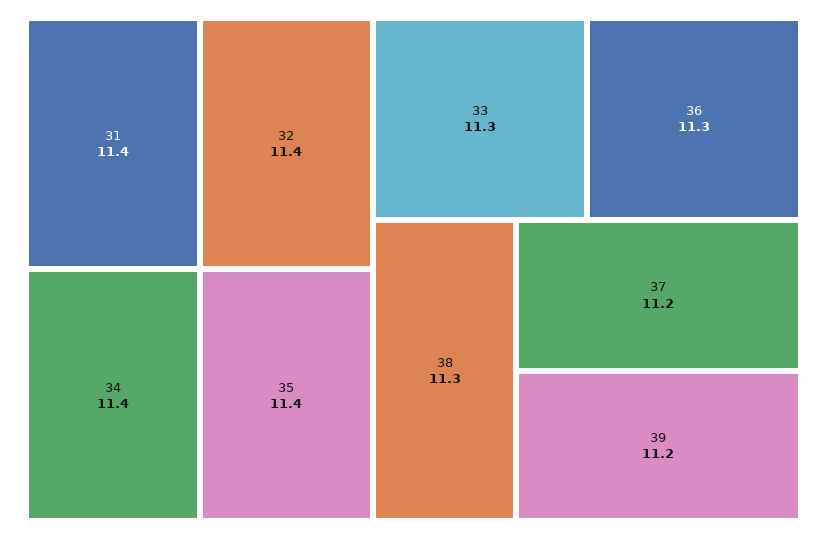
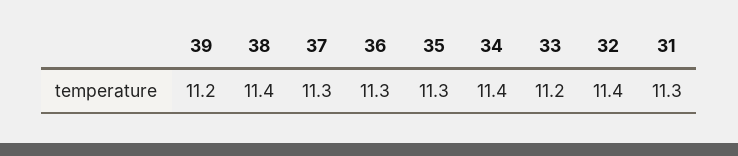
  {
-   "31": 11.4,
+   "31": 11.3,
    "32": 11.4,
    "34": 11.4,
-   "35": 11.4,
+   "35": 11.3,
-   "33": 11.3,
+   "33": 11.2,
    "36": 11.3,
-   "38": 11.3,
+   "38": 11.4,
-   "37": 11.2,
+   "37": 11.3,
    "39": 11.2
  }

